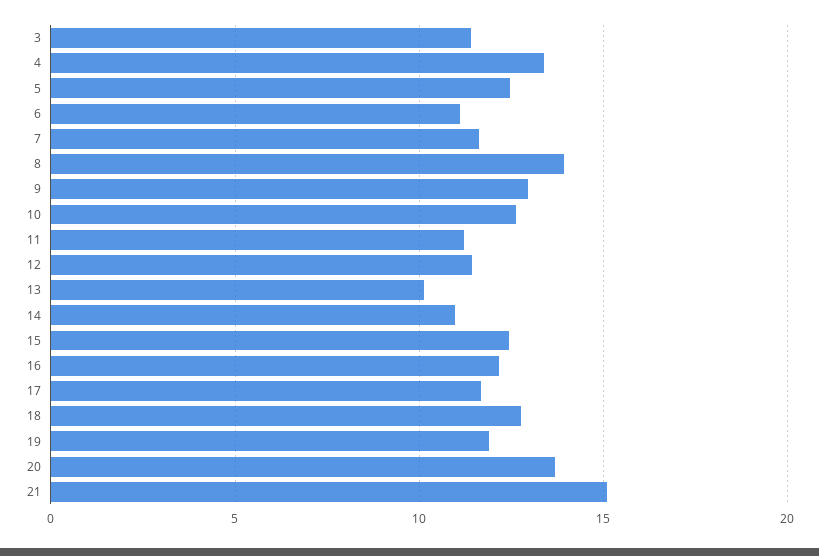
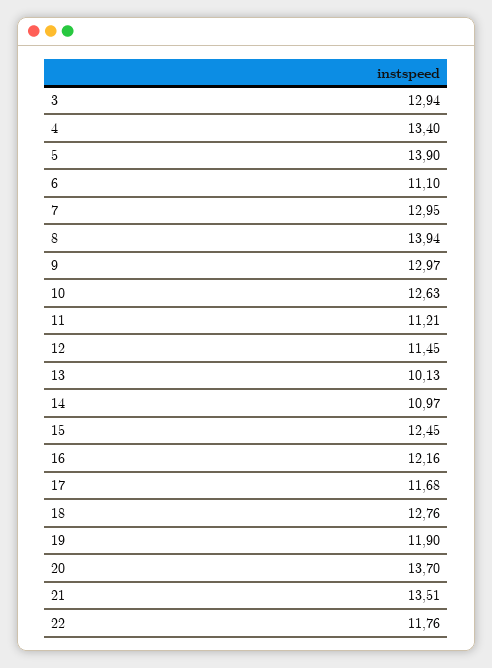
  {
-   "3": 11.5,
+   "3": 12.94,
    "4": 13.4,
-   "5": 12.5,
+   "5": 13.9,
    "6": 11.1,
-   "7": 11.5,
+   "7": 12.95,
    "8": 13.94,
    "9": 12.97,
    "10": 12.63,
    "11": 11.21,
    "12": 11.45,
    "13": 10.13,
    "14": 10.97,
    "15": 12.45,
    "16": 12.16,
    "17": 11.68,
    "18": 12.76,
    "19": 11.9,
    "20": 13.7,
-   "21": 15
+   "21": 13.51,
+   "22": 11.76
  }

